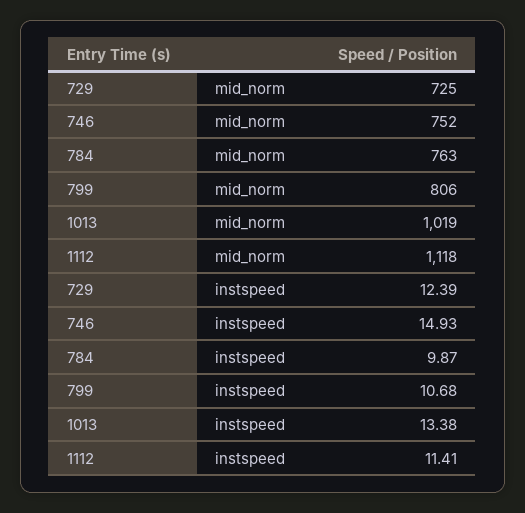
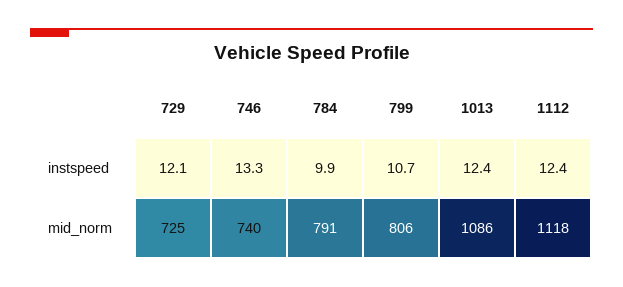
  {
    "729": {
      "mid_norm": 725,
-     "instspeed": 12.39
+     "instspeed": 12.1
    },
    "746": {
-     "mid_norm": 752,
+     "mid_norm": 740,
-     "instspeed": 14.93
+     "instspeed": 13.3
    },
    "784": {
-     "mid_norm": 763,
+     "mid_norm": 791,
      "instspeed": 9.87
    },
    "799": {
      "mid_norm": 806,
      "instspeed": 10.68
    },
    "1013": {
-     "mid_norm": 1019,
+     "mid_norm": 1086,
-     "instspeed": 13.38
+     "instspeed": 12.4
    },
    "1112": {
      "mid_norm": 1118,
-     "instspeed": 11.41
+     "instspeed": 12.4
    }
  }

